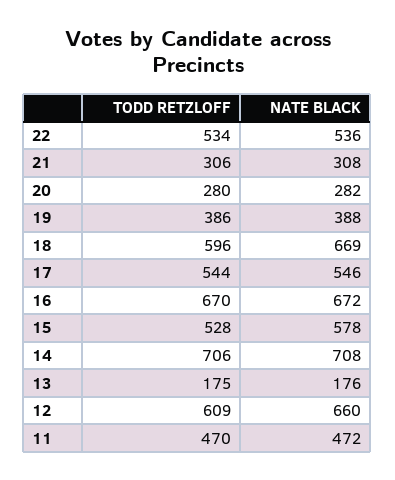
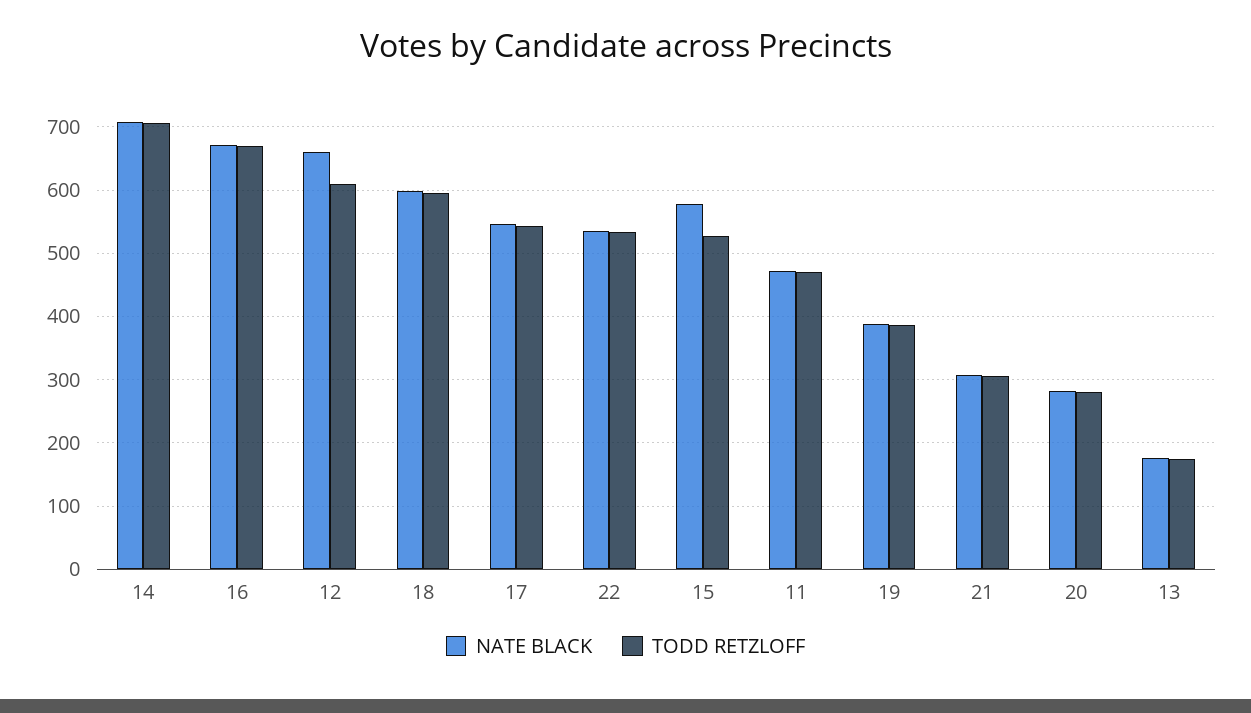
  {
    "TODD RETZLOFF": {
      "22": 534,
      "21": 306,
      "20": 280,
      "19": 386,
      "18": 596,
      "17": 544,
      "16": 670,
      "15": 528,
      "14": 706,
      "13": 175,
      "12": 609,
      "11": 470
    },
    "NATE BLACK": {
      "22": 536,
      "21": 308,
      "20": 282,
      "19": 388,
-     "18": 669,
+     "18": 600,
      "17": 546,
      "16": 672,
      "15": 578,
      "14": 708,
      "13": 176,
      "12": 660,
      "11": 472
    }
  }

